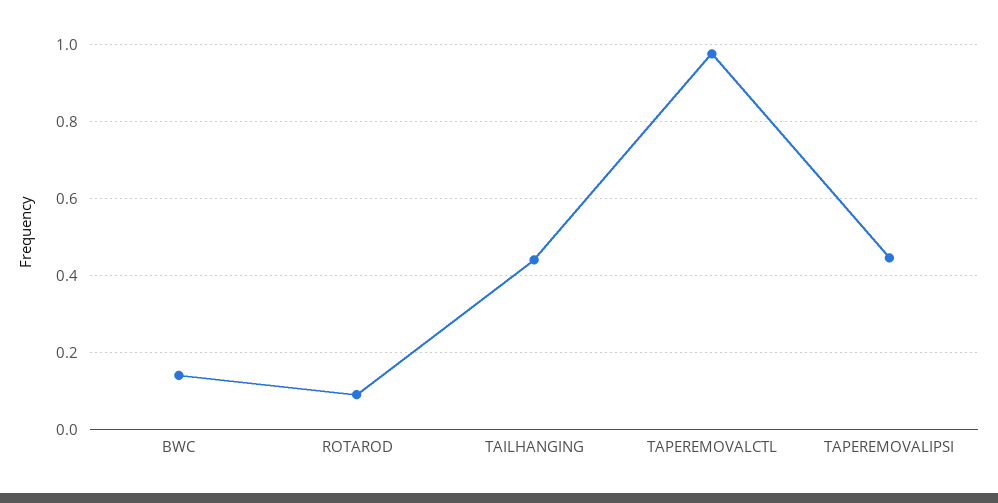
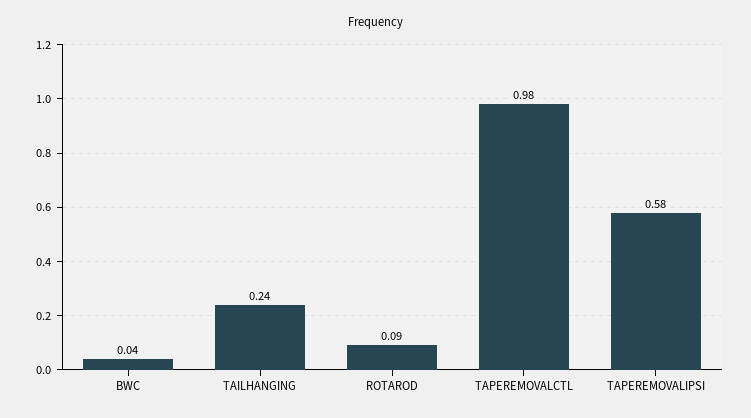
  {
-   "BWC": 0.14,
+   "BWC": 0.04,
    "ROTAROD": 0.09,
-   "TAILHANGING": 0.44,
+   "TAILHANGING": 0.24,
    "TAPEREMOVALCTL": 0.98,
-   "TAPEREMOVALIPSI": 0.44
+   "TAPEREMOVALIPSI": 0.58
  }

